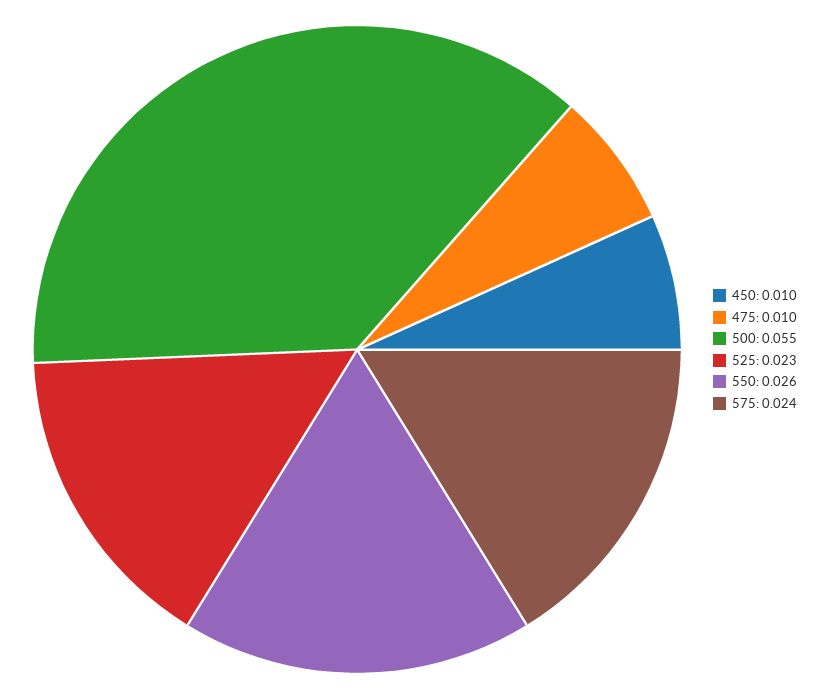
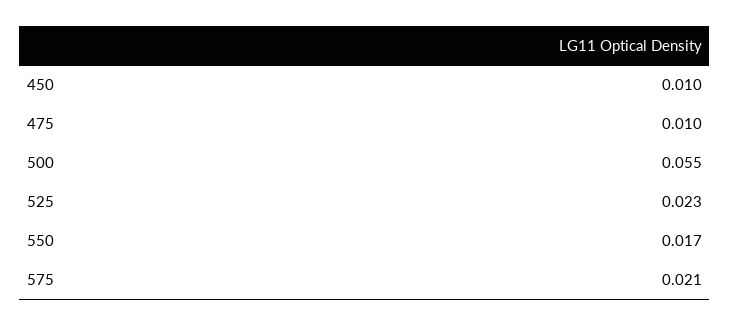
  {
    "450": 0.01,
    "475": 0.01,
    "500": 0.055,
    "525": 0.023,
-   "550": 0.026,
+   "550": 0.017,
-   "575": 0.024
+   "575": 0.021
  }

